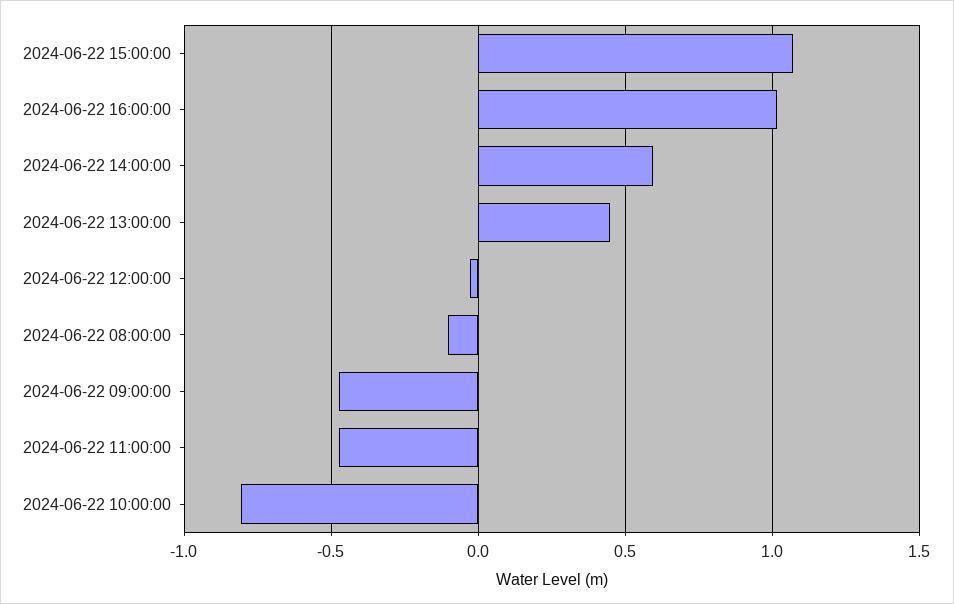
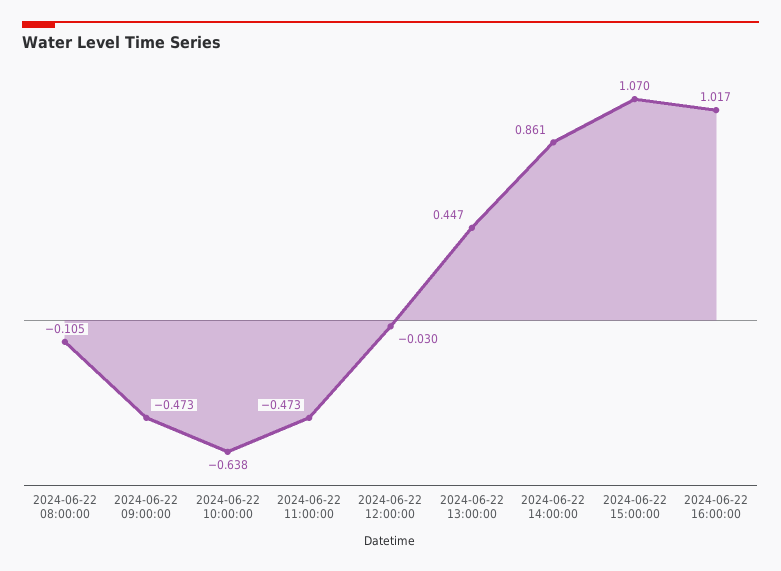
  {
    "2024-06-22 15:00:00": 1.07,
    "2024-06-22 16:00:00": 1.017,
-   "2024-06-22 14:00:00": 0.6,
+   "2024-06-22 14:00:00": 0.861,
    "2024-06-22 13:00:00": 0.447,
    "2024-06-22 12:00:00": -0.03,
    "2024-06-22 08:00:00": -0.105,
    "2024-06-22 09:00:00": -0.473,
    "2024-06-22 11:00:00": -0.473,
-   "2024-06-22 10:00:00": -0.8
+   "2024-06-22 10:00:00": -0.638
  }

